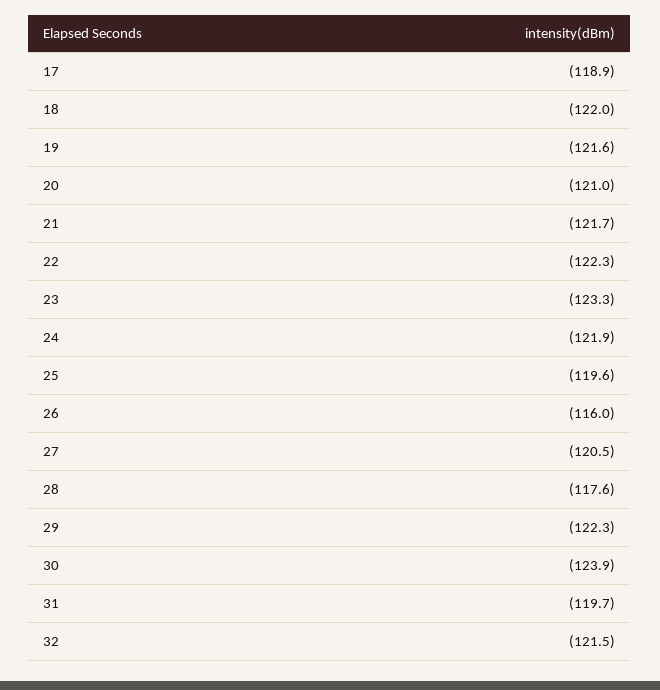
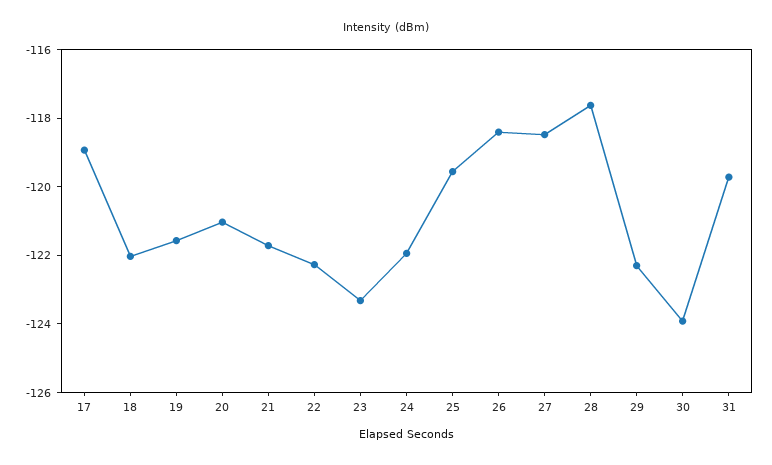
  {
    "17": -118.9,
    "18": -122,
    "19": -121.6,
    "20": -121,
    "21": -121.7,
    "22": -122.3,
    "23": -123.3,
    "24": -121.9,
    "25": -119.6,
-   "26": -116,
+   "26": -118.5,
-   "27": -120.5,
+   "27": -118.5,
    "28": -117.6,
    "29": -122.3,
    "30": -123.9,
-   "31": -119.7,
+   "31": -119.7
-   "32": -121.5
  }

